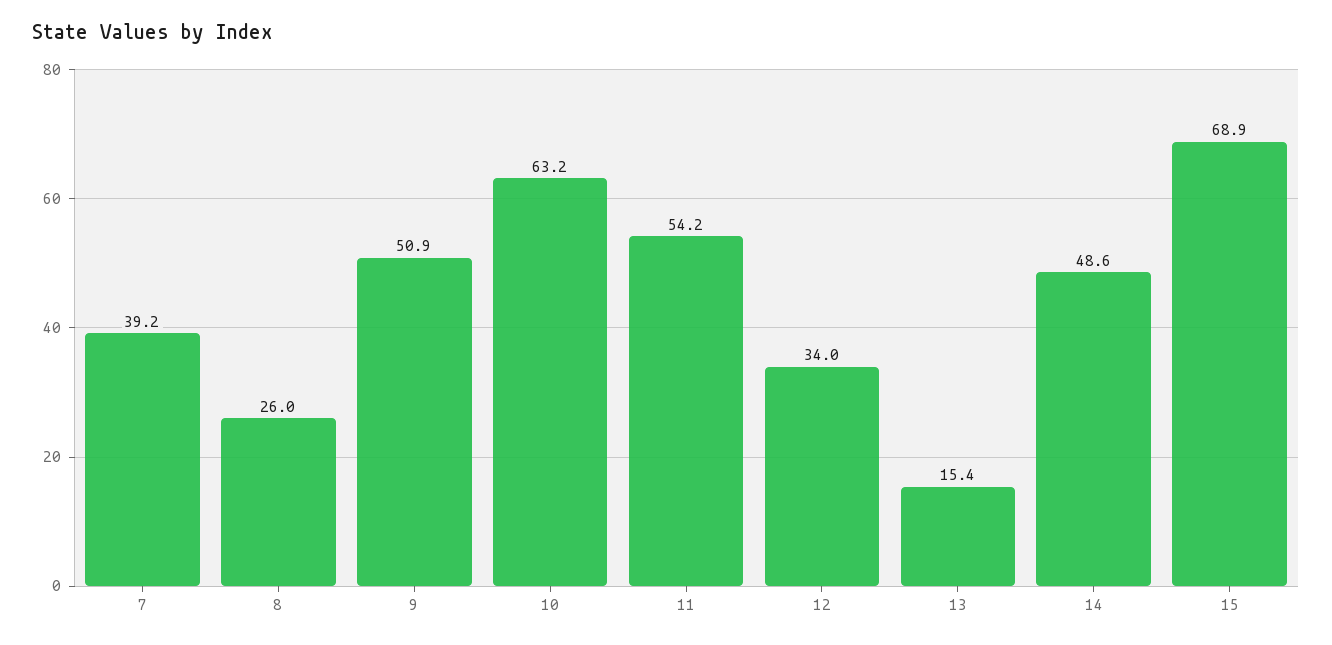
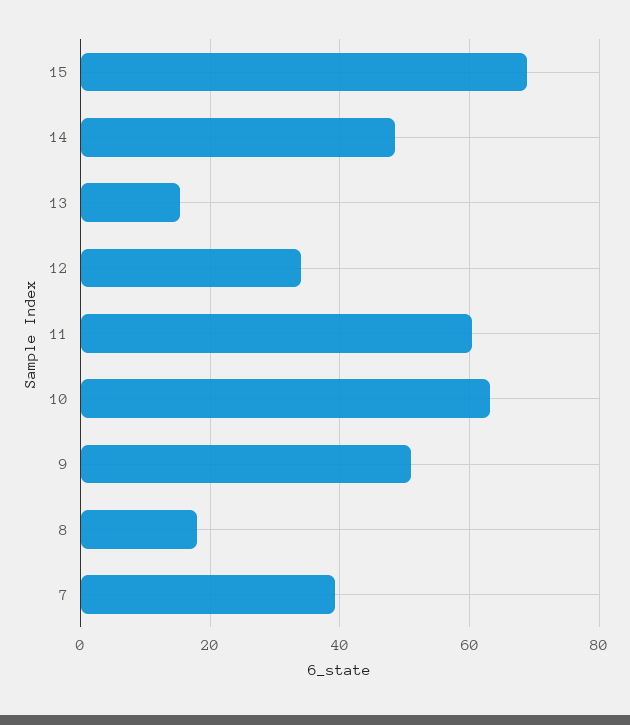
  {
    "7": 39.2,
-   "8": 26,
+   "8": 18,
    "9": 50.9,
    "10": 63.2,
-   "11": 54.2,
+   "11": 60,
    "12": 34,
    "13": 15.4,
    "14": 48.6,
    "15": 68.9
  }

